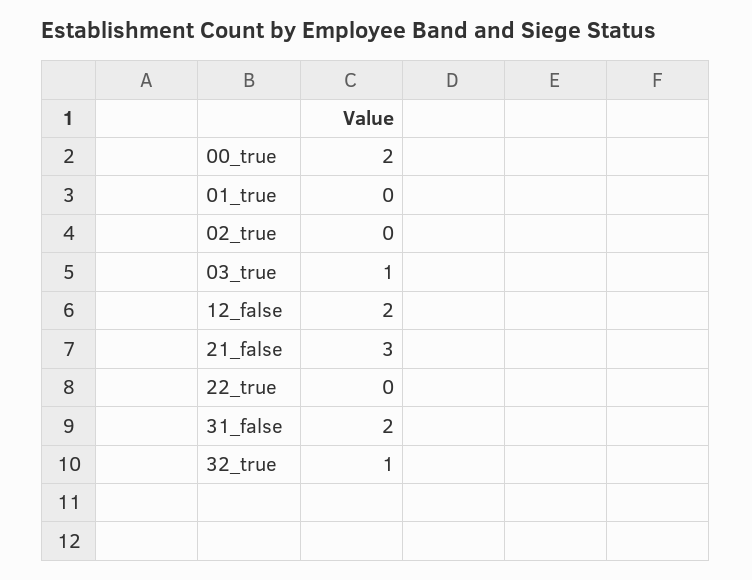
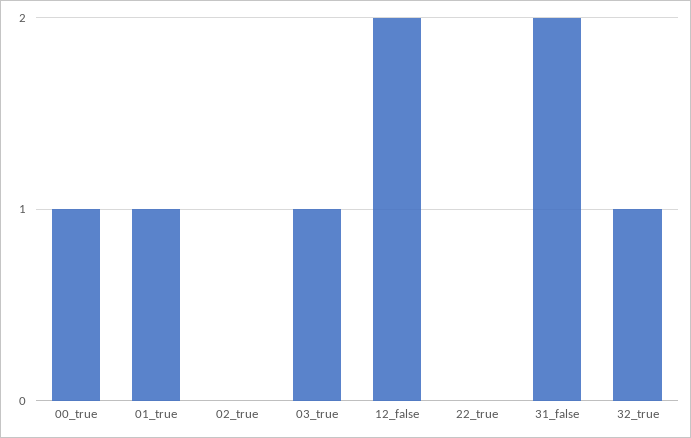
  {
-   "00_true": 2,
+   "00_true": 1,
-   "01_true": 0,
+   "01_true": 1,
    "02_true": 0,
    "03_true": 1,
    "12_false": 2,
-   "21_false": 3,
    "22_true": 0,
    "31_false": 2,
    "32_true": 1
  }

